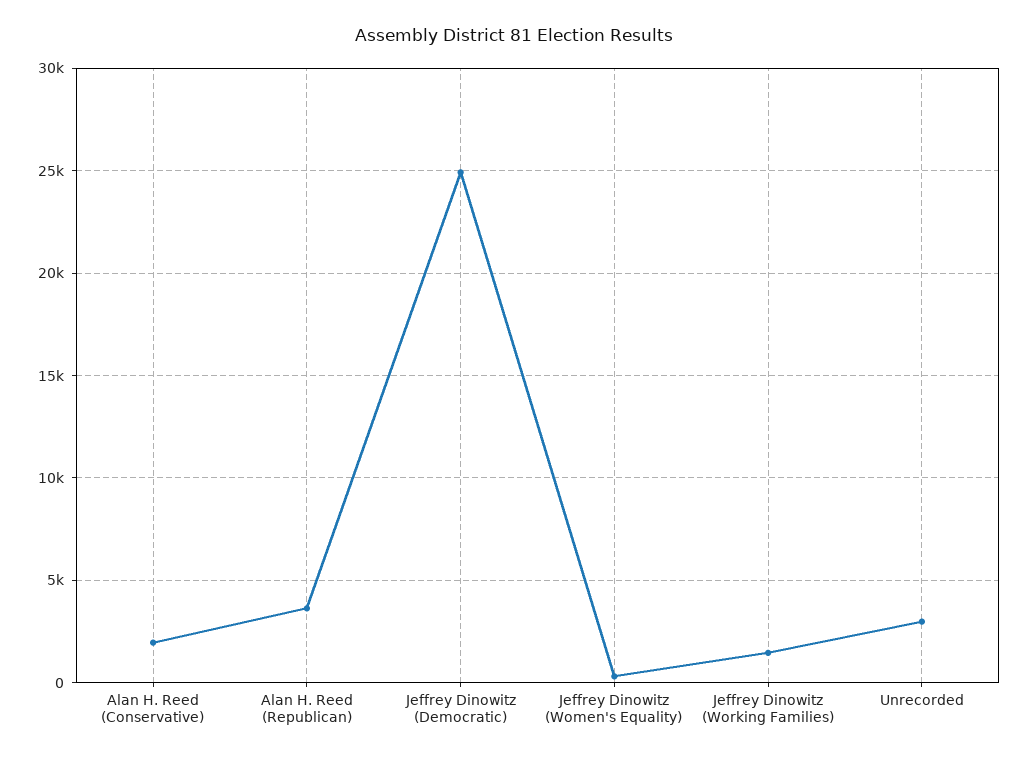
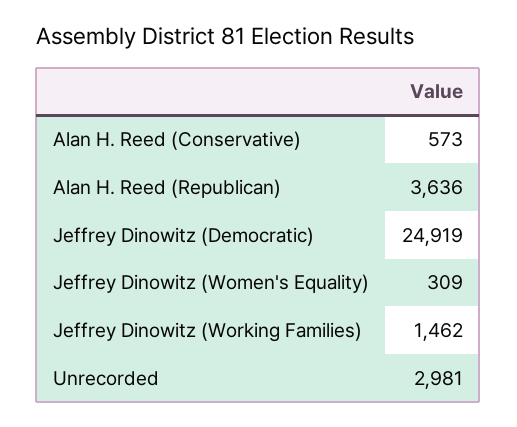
  {
-   "Alan H. Reed (Conservative)": 2000,
+   "Alan H. Reed (Conservative)": 573,
    "Alan H. Reed (Republican)": 3636,
    "Jeffrey Dinowitz (Democratic)": 24919,
    "Jeffrey Dinowitz (Women's Equality)": 309,
    "Jeffrey Dinowitz (Working Families)": 1462,
    "Unrecorded": 2981
  }

